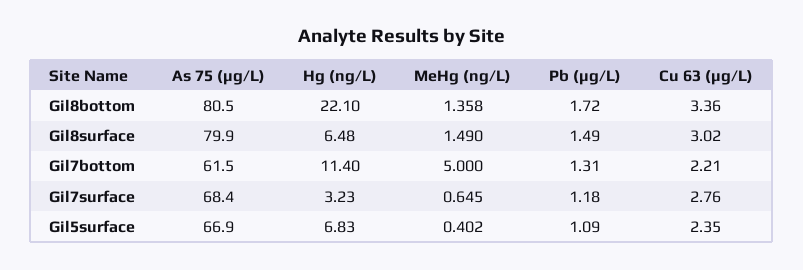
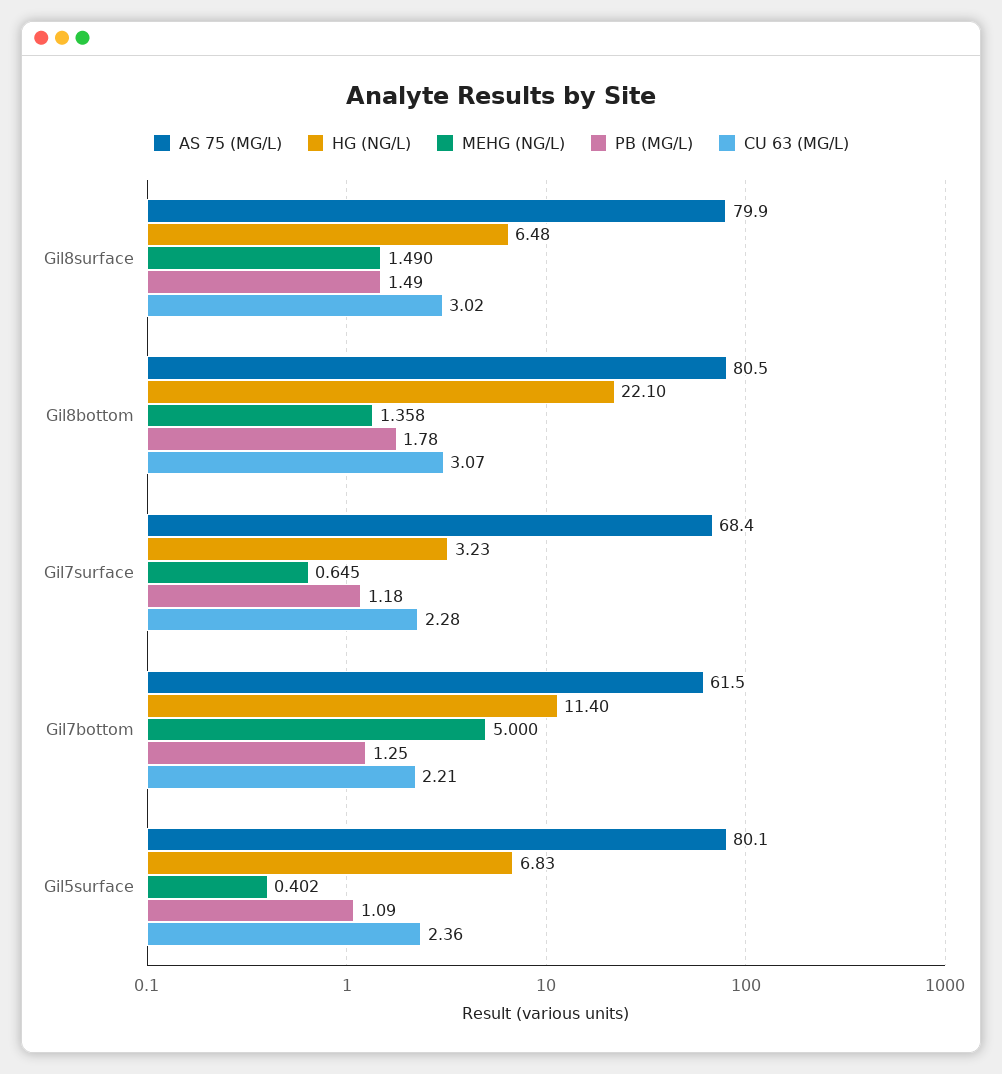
  {
    "As 75 (µg/L)": {
      "Gil8bottom": 80.5,
      "Gil8surface": 79.9,
      "Gil7bottom": 61.5,
      "Gil7surface": 68.4,
-     "Gil5surface": 66.9
+     "Gil5surface": 80.1
    },
    "Hg (ng/L)": {
      "Gil8bottom": 22.1,
      "Gil8surface": 6.48,
      "Gil7bottom": 11.4,
      "Gil7surface": 3.23,
      "Gil5surface": 6.83
    },
    "MeHg (ng/L)": {
      "Gil8bottom": 1.358,
      "Gil8surface": 1.49,
      "Gil7bottom": 5,
      "Gil7surface": 0.645,
      "Gil5surface": 0.402
    },
    "Pb (µg/L)": {
-     "Gil8bottom": 1.72,
+     "Gil8bottom": 1.78,
      "Gil8surface": 1.49,
-     "Gil7bottom": 1.31,
+     "Gil7bottom": 1.25,
      "Gil7surface": 1.18,
      "Gil5surface": 1.09
    },
    "Cu 63 (µg/L)": {
-     "Gil8bottom": 3.36,
+     "Gil8bottom": 3.07,
      "Gil8surface": 3.02,
      "Gil7bottom": 2.21,
-     "Gil7surface": 2.76,
+     "Gil7surface": 2.28,
-     "Gil5surface": 2.35
+     "Gil5surface": 2.36
    }
  }

